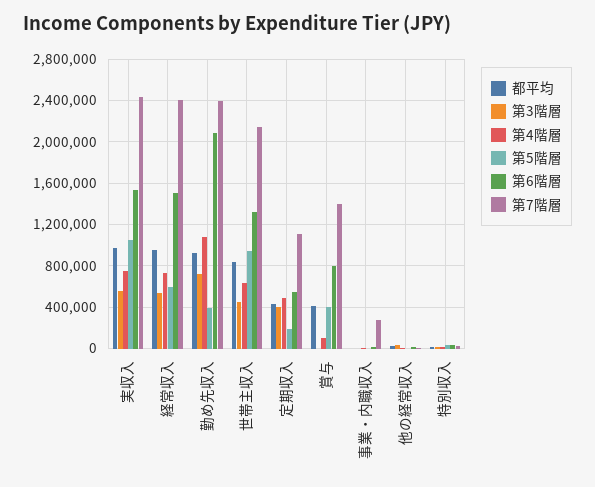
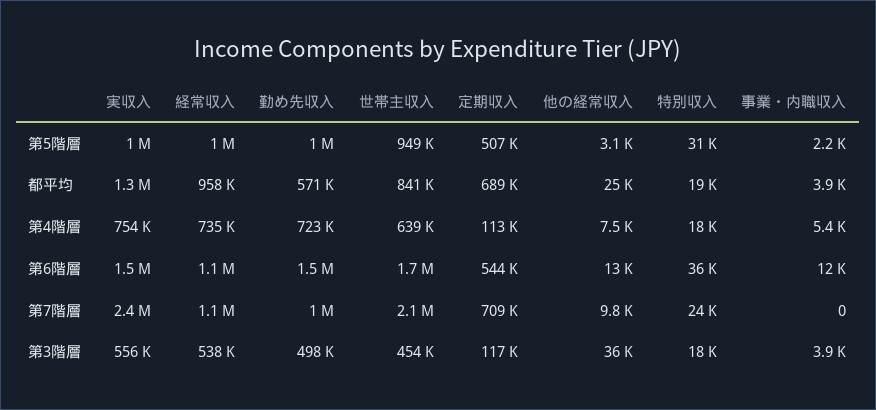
  {
    "都平均": {
-     "実収入": 1000000,
+     "実収入": 1300000,
      "経常収入": 958000,
-     "勤め先収入": 900000,
+     "勤め先収入": 571000,
      "世帯主収入": 841000,
-     "定期収入": 400000,
+     "定期収入": 689000,
-     "賞与": 400000,
      "事業・内職収入": 3900,
      "他の経常収入": 25000,
      "特別収入": 19000
    },
    "第3階層": {
      "実収入": 556000,
      "経常収入": 538000,
-     "勤め先収入": 700000,
+     "勤め先収入": 498000,
      "世帯主収入": 454000,
-     "定期収入": 400000,
+     "定期収入": 117000,
-     "賞与": 0,
      "事業・内職収入": 3900,
      "他の経常収入": 36000,
      "特別収入": 18000
    },
    "第4階層": {
      "実収入": 754000,
      "経常収入": 735000,
-     "勤め先収入": 1100000,
+     "勤め先収入": 723000,
      "世帯主収入": 639000,
-     "定期収入": 500000,
+     "定期収入": 113000,
-     "賞与": 100000,
      "事業・内職収入": 5400,
      "他の経常収入": 7500,
      "特別収入": 18000
    },
    "第5階層": {
      "実収入": 1000000,
-     "経常収入": 600000,
+     "経常収入": 1000000,
-     "勤め先収入": 400000,
+     "勤め先収入": 1000000,
      "世帯主収入": 949000,
-     "定期収入": 200000,
+     "定期収入": 507000,
-     "賞与": 400000,
      "事業・内職収入": 2200,
      "他の経常収入": 3100,
      "特別収入": 31000
    },
    "第6階層": {
      "実収入": 1500000,
-     "経常収入": 1500000,
+     "経常収入": 1100000,
-     "勤め先収入": 2100000,
+     "勤め先収入": 1500000,
-     "世帯主収入": 1300000,
+     "世帯主収入": 1700000,
      "定期収入": 544000,
-     "賞与": 800000,
      "事業・内職収入": 12000,
      "他の経常収入": 13000,
      "特別収入": 36000
    },
    "第7階層": {
      "実収入": 2400000,
-     "経常収入": 2400000,
+     "経常収入": 1100000,
-     "勤め先収入": 2400000,
+     "勤め先収入": 1000000,
      "世帯主収入": 2100000,
-     "定期収入": 1100000,
+     "定期収入": 709000,
-     "賞与": 1400000,
-     "事業・内職収入": 300000,
+     "事業・内職収入": 0,
      "他の経常収入": 9800,
      "特別収入": 24000
    }
  }

